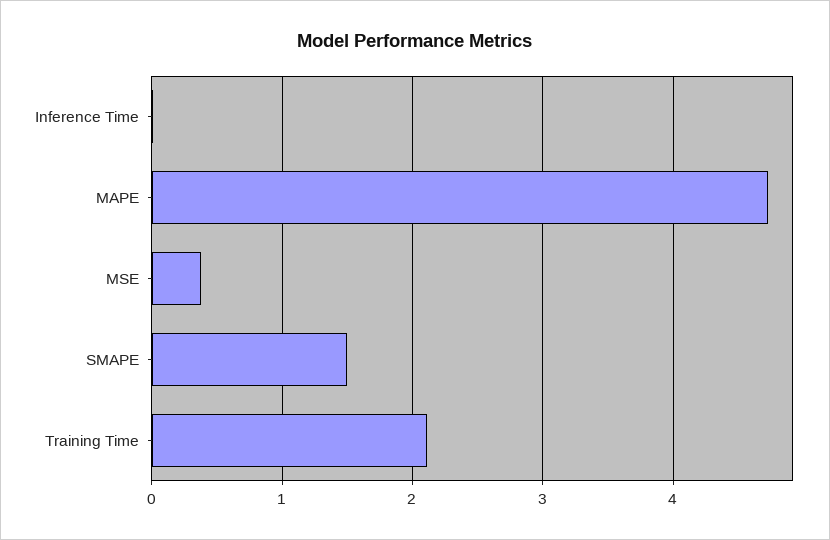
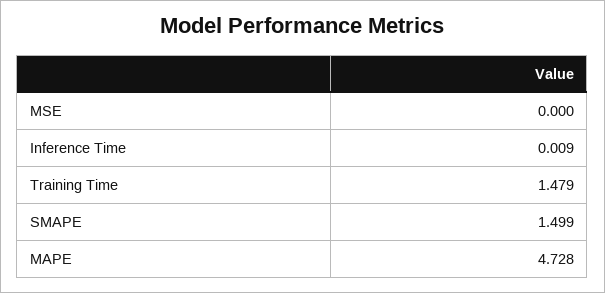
  {
    "Inference Time": 0.009,
    "MAPE": 4.728,
-   "MSE": 0.4,
+   "MSE": 0,
    "SMAPE": 1.499,
-   "Training Time": 2.1
+   "Training Time": 1.479
  }

